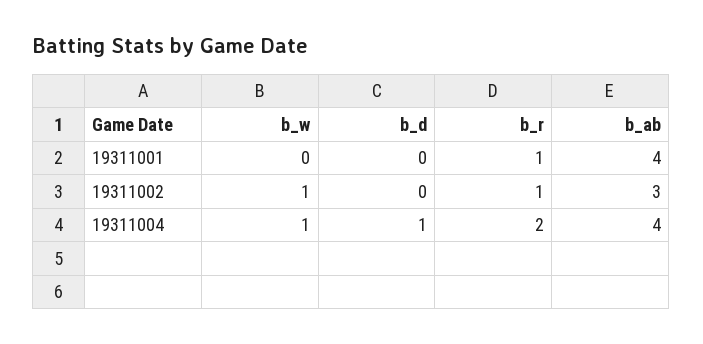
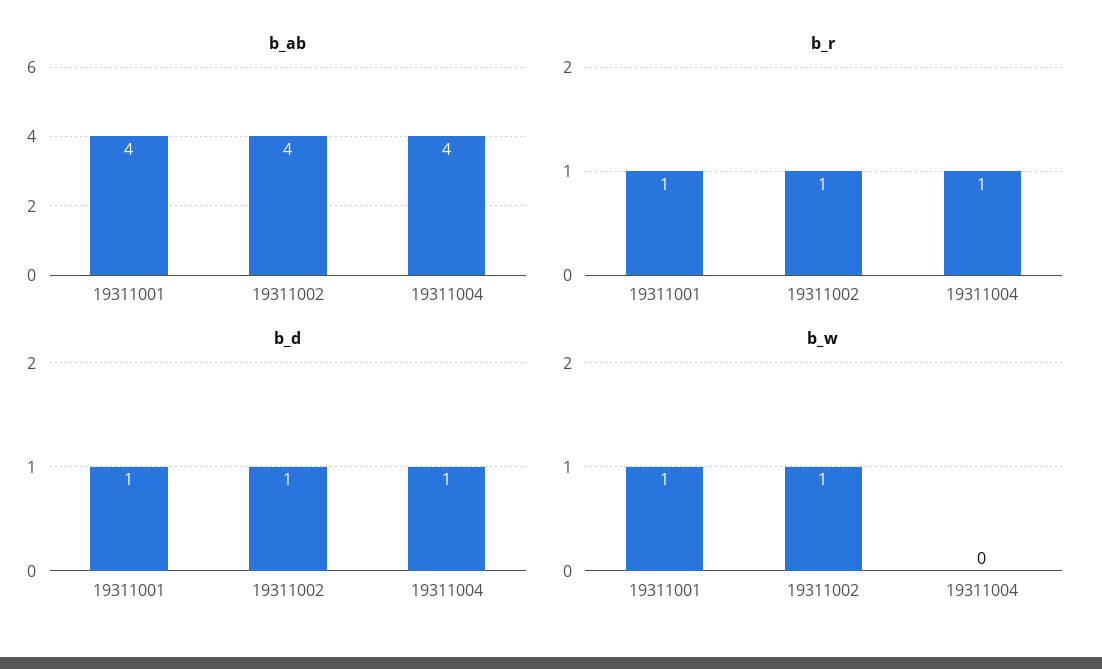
  {
    "b_w": {
-     "19311001": 0,
+     "19311001": 1,
      "19311002": 1,
-     "19311004": 1
+     "19311004": 0
    },
    "b_d": {
-     "19311001": 0,
+     "19311001": 1,
-     "19311002": 0,
+     "19311002": 1,
      "19311004": 1
    },
    "b_r": {
      "19311001": 1,
      "19311002": 1,
-     "19311004": 2
+     "19311004": 1
    },
    "b_ab": {
      "19311001": 4,
-     "19311002": 3,
+     "19311002": 4,
      "19311004": 4
    }
  }

